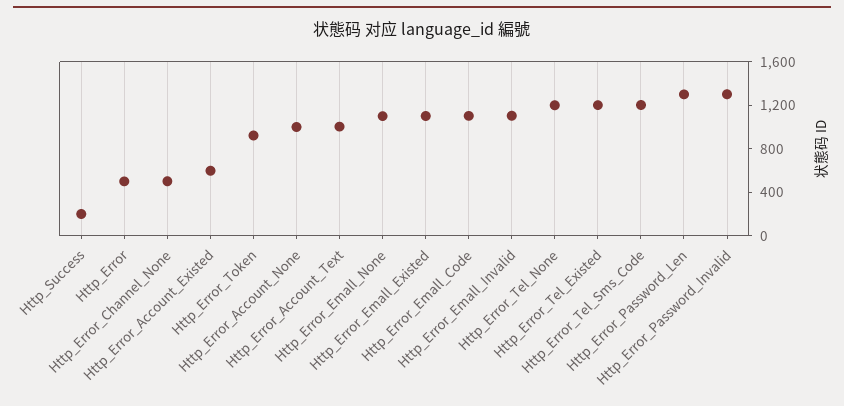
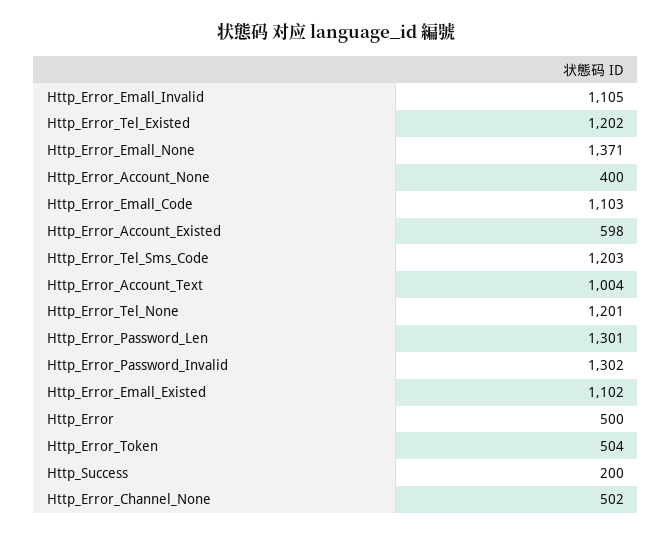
  {
    "Http_Success": 200,
    "Http_Error": 500,
    "Http_Error_Channel_None": 502,
    "Http_Error_Account_Existed": 598,
-   "Http_Error_Token": 900,
+   "Http_Error_Token": 504,
-   "Http_Error_Account_None": 1000,
+   "Http_Error_Account_None": 400,
    "Http_Error_Account_Text": 1004,
-   "Http_Error_Emall_None": 1100,
+   "Http_Error_Emall_None": 1371,
    "Http_Error_Emall_Existed": 1102,
    "Http_Error_Emall_Code": 1103,
    "Http_Error_Emall_Invalid": 1105,
    "Http_Error_Tel_None": 1201,
    "Http_Error_Tel_Existed": 1202,
    "Http_Error_Tel_Sms_Code": 1203,
    "Http_Error_Password_Len": 1301,
    "Http_Error_Password_Invalid": 1302
  }

